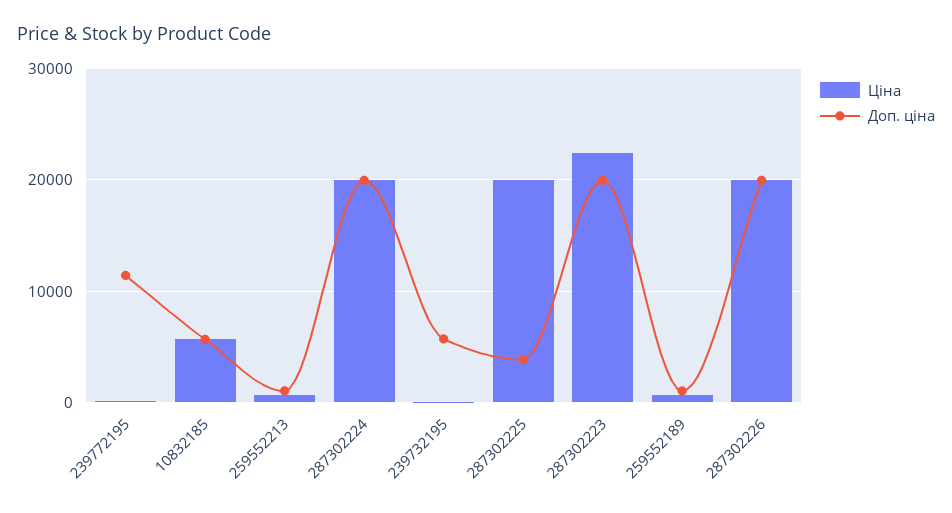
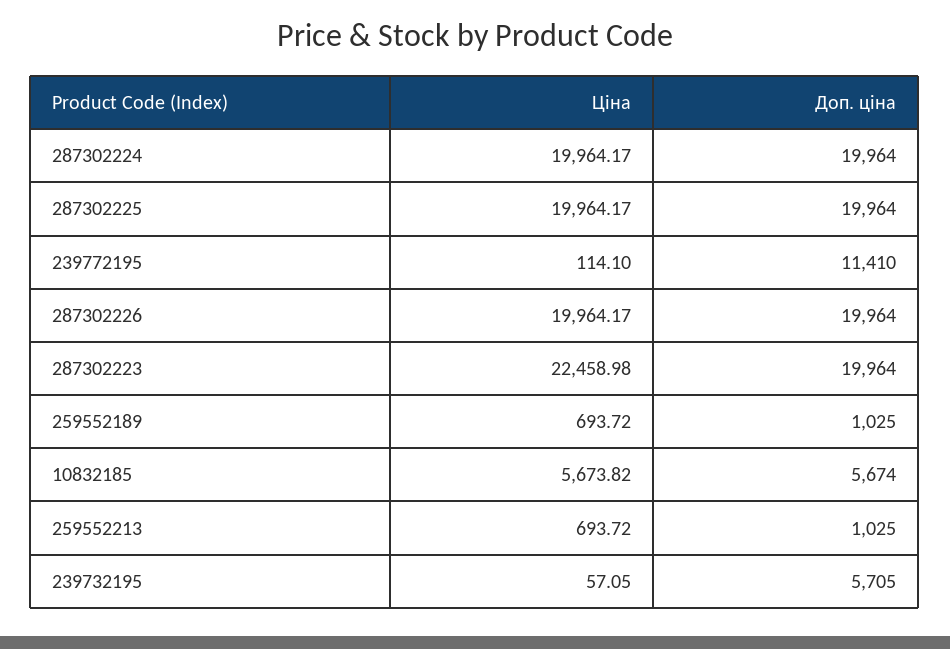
  {
    "Ціна": {
      "239772195": 114.1,
      "10832185": 5673.82,
      "259552213": 693.72,
      "287302224": 19964.17,
      "239732195": 57.05,
      "287302225": 19964.17,
      "287302223": 22458.98,
      "259552189": 693.72,
      "287302226": 19964.17
    },
    "Доп. ціна": {
      "239772195": 11410,
      "10832185": 5674,
      "259552213": 1025,
      "287302224": 19964,
      "239732195": 5705,
-     "287302225": 4000,
+     "287302225": 19964,
      "287302223": 19964,
      "259552189": 1025,
      "287302226": 19964
    }
  }

